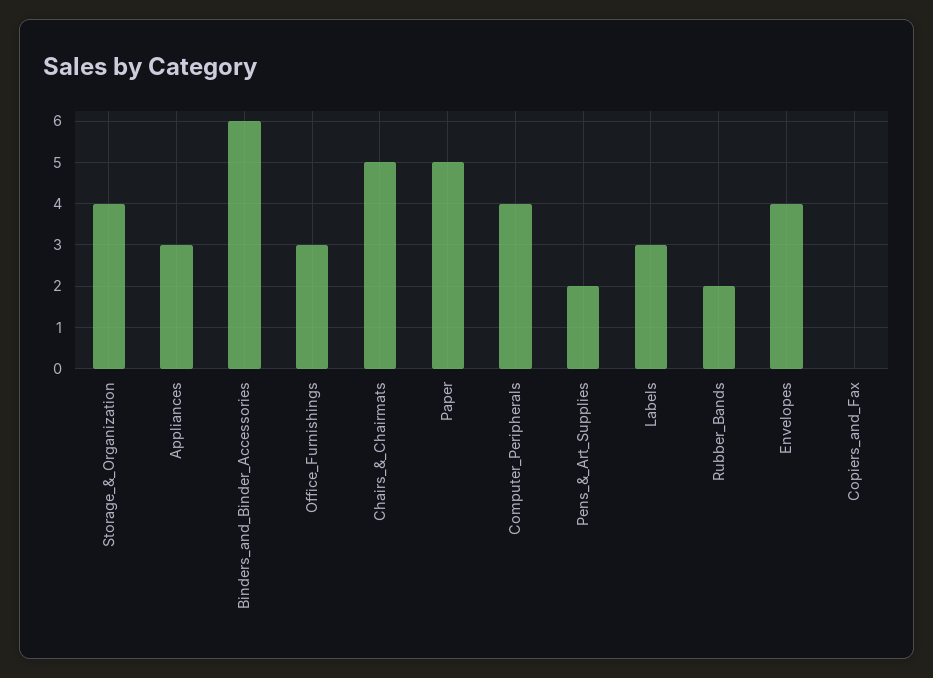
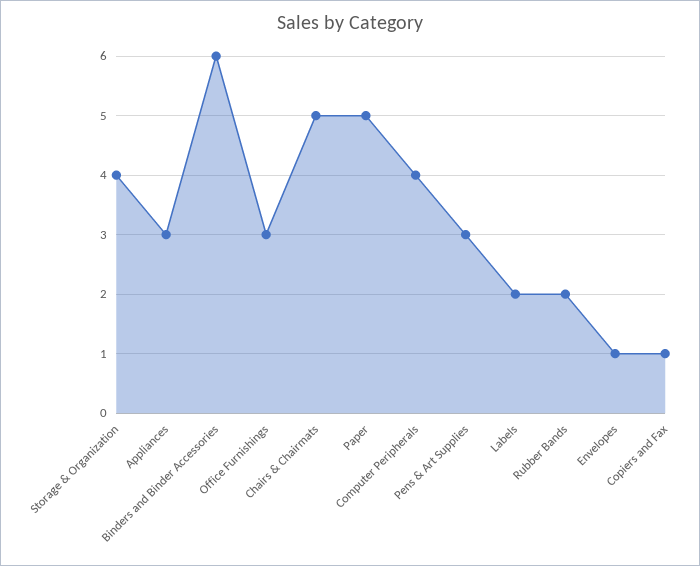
  {
    "Storage_&_Organization": 4,
    "Appliances": 3,
    "Binders_and_Binder_Accessories": 6,
    "Office_Furnishings": 3,
    "Chairs_&_Chairmats": 5,
    "Paper": 5,
    "Computer_Peripherals": 4,
-   "Pens_&_Art_Supplies": 2,
+   "Pens_&_Art_Supplies": 3,
-   "Labels": 3,
+   "Labels": 2,
    "Rubber_Bands": 2,
-   "Envelopes": 4,
+   "Envelopes": 1,
-   "Copiers_and_Fax": 0
+   "Copiers_and_Fax": 1
  }

